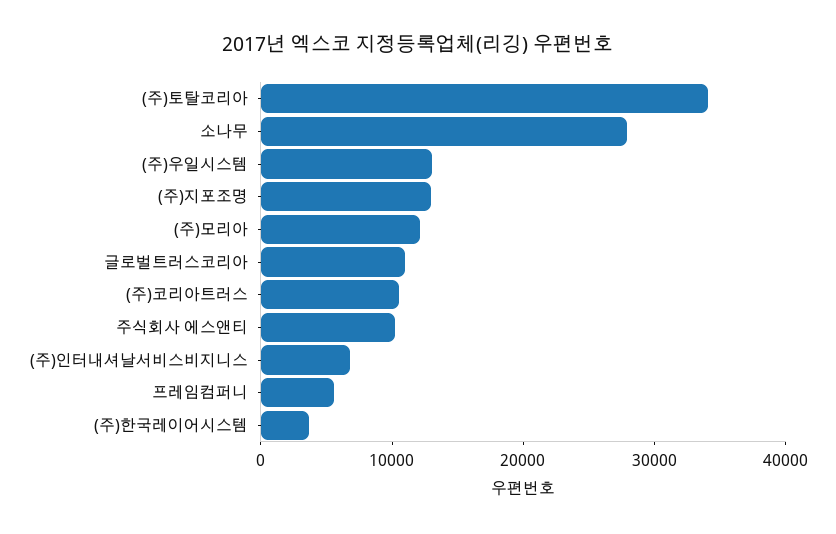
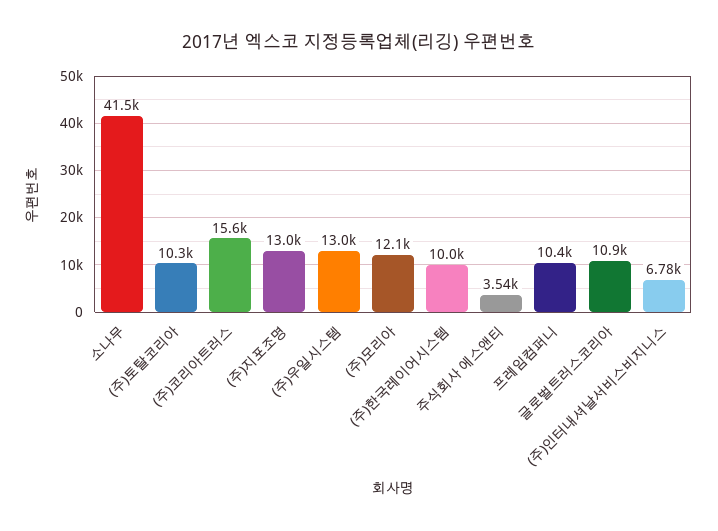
  {
-   "(주)토탈코리아": 34000,
+   "(주)토탈코리아": 10300,
-   "소나무": 28000,
+   "소나무": 41500,
    "(주)우일시스템": 13000,
    "(주)지포조명": 13000,
    "(주)모리아": 12100,
    "글로벌트러스코리아": 10900,
-   "(주)코리아트러스": 10000,
+   "(주)코리아트러스": 15600,
-   "주식회사 에스앤티": 10000,
+   "주식회사 에스앤티": 3540,
    "(주)인터내셔날서비스비지니스": 6780,
-   "프레임컴퍼니": 6000,
+   "프레임컴퍼니": 10400,
-   "(주)한국레이어시스템": 4000
+   "(주)한국레이어시스템": 10000
  }

